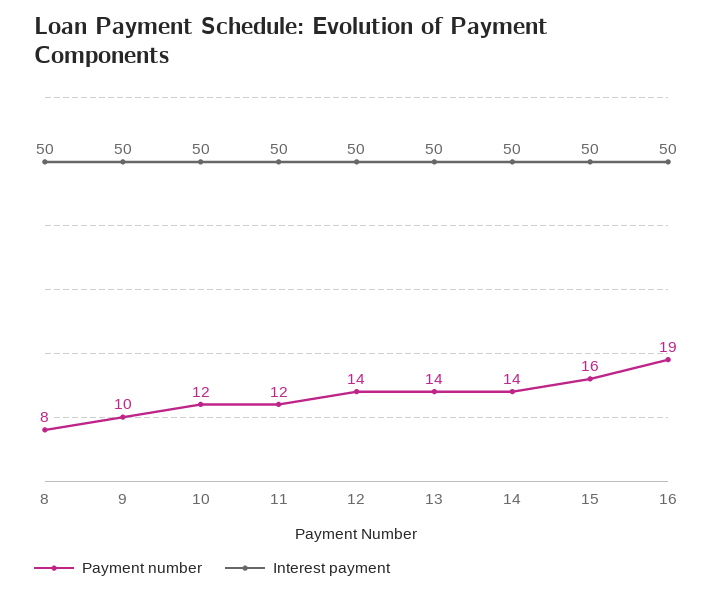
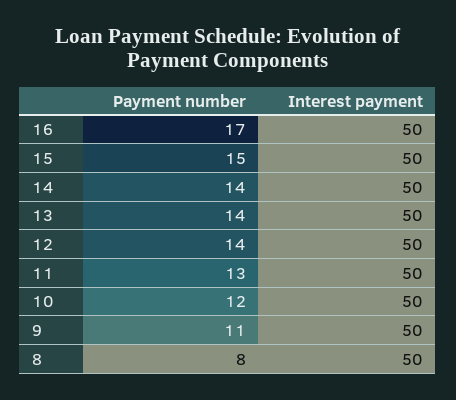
  {
    "Payment number": {
      "8": 8,
-     "9": 10,
+     "9": 11,
      "10": 12,
-     "11": 12,
+     "11": 13,
      "12": 14,
      "13": 14,
      "14": 14,
-     "15": 16,
+     "15": 15,
-     "16": 19
+     "16": 17
    },
    "Interest payment": {
      "8": 50,
      "9": 50,
      "10": 50,
      "11": 50,
      "12": 50,
      "13": 50,
      "14": 50,
      "15": 50,
      "16": 50
    }
  }

